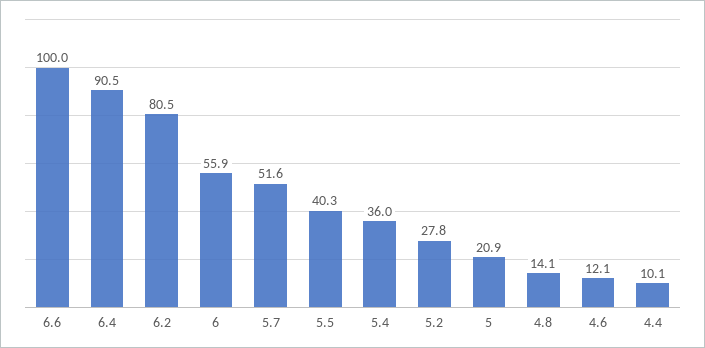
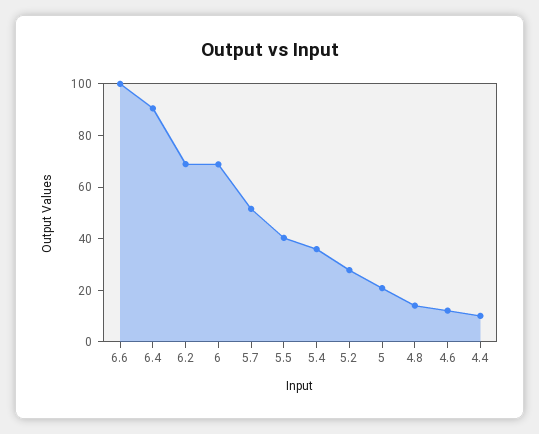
  {
    "6.6": 100,
    "6.4": 90.5,
-   "6.2": 80.5,
+   "6.2": 70,
-   "6": 55.9,
+   "6": 70,
    "5.7": 51.6,
    "5.5": 40.3,
    "5.4": 36,
    "5.2": 27.8,
    "5": 20.9,
    "4.8": 14.1,
    "4.6": 12.1,
    "4.4": 10.1
  }

